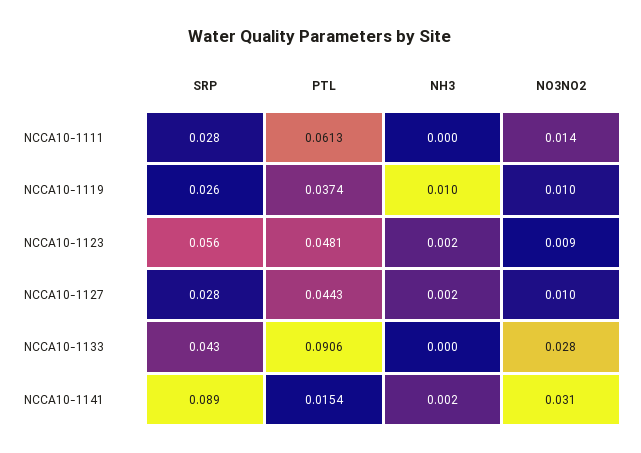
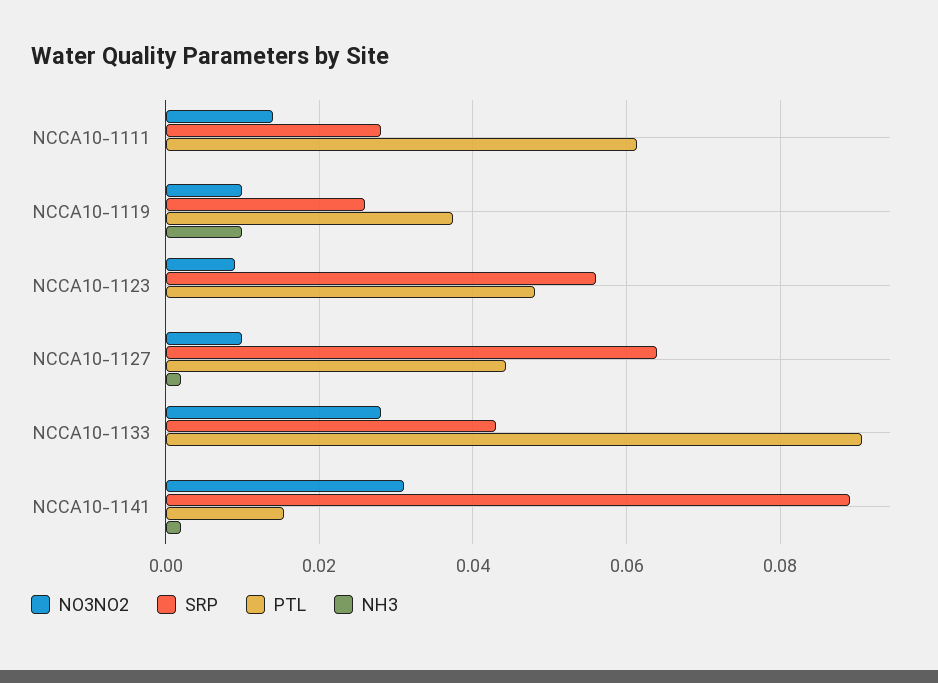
  {
    "SRP": {
      "NCCA10-1111": 0.028,
      "NCCA10-1119": 0.026,
      "NCCA10-1123": 0.056,
-     "NCCA10-1127": 0.028,
+     "NCCA10-1127": 0.064,
      "NCCA10-1133": 0.043,
      "NCCA10-1141": 0.089
    },
    "PTL": {
      "NCCA10-1111": 0.0613,
      "NCCA10-1119": 0.0374,
      "NCCA10-1123": 0.0481,
      "NCCA10-1127": 0.0443,
      "NCCA10-1133": 0.0906,
      "NCCA10-1141": 0.0154
    },
    "NH3": {
      "NCCA10-1111": 0,
      "NCCA10-1119": 0.01,
-     "NCCA10-1123": 0.002,
+     "NCCA10-1123": 0,
      "NCCA10-1127": 0.002,
      "NCCA10-1133": 0,
      "NCCA10-1141": 0.002
    },
    "NO3NO2": {
      "NCCA10-1111": 0.014,
      "NCCA10-1119": 0.01,
      "NCCA10-1123": 0.009,
      "NCCA10-1127": 0.01,
      "NCCA10-1133": 0.028,
      "NCCA10-1141": 0.031
    }
  }

